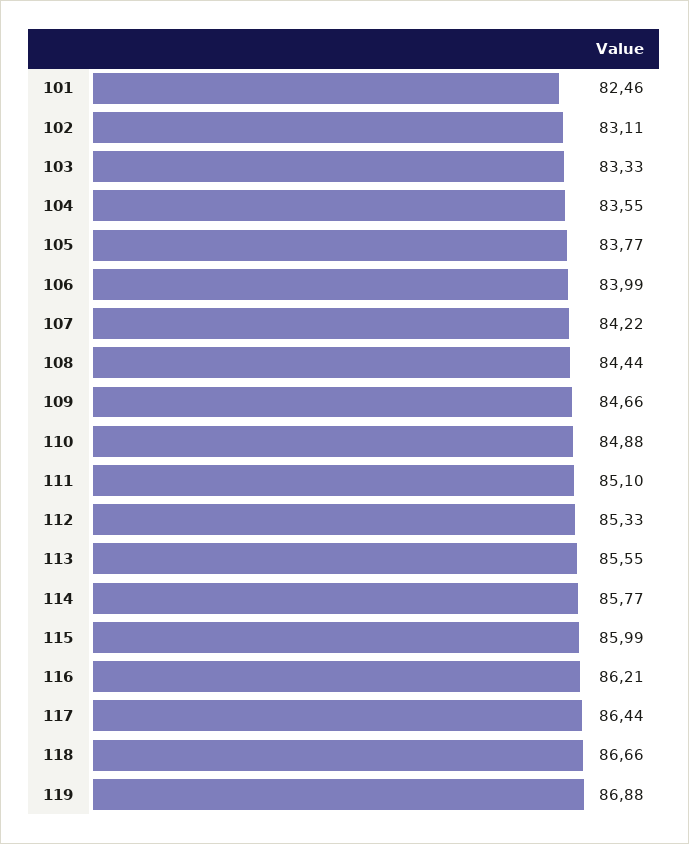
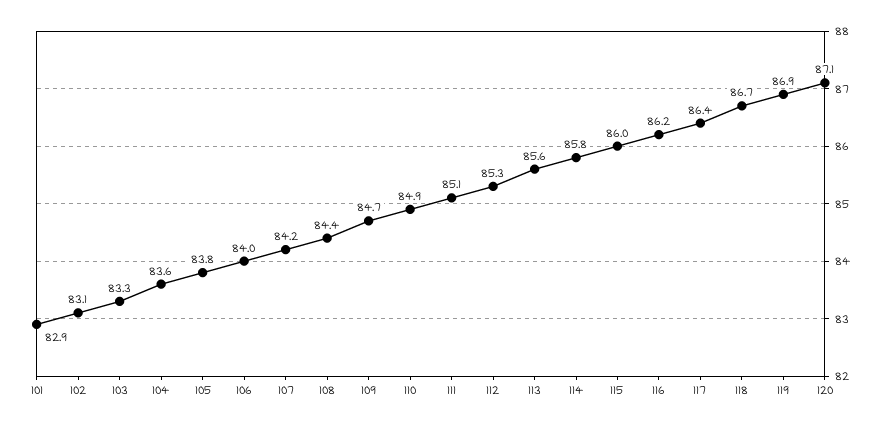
  {
-   "101": 82.46,
+   "101": 82.9,
    "102": 83.11,
    "103": 83.33,
    "104": 83.55,
    "105": 83.77,
    "106": 83.99,
    "107": 84.22,
    "108": 84.44,
    "109": 84.66,
    "110": 84.88,
    "111": 85.1,
    "112": 85.33,
    "113": 85.55,
    "114": 85.77,
    "115": 85.99,
    "116": 86.21,
    "117": 86.44,
    "118": 86.66,
-   "119": 86.88
+   "119": 86.88,
+   "120": 87.1
  }

